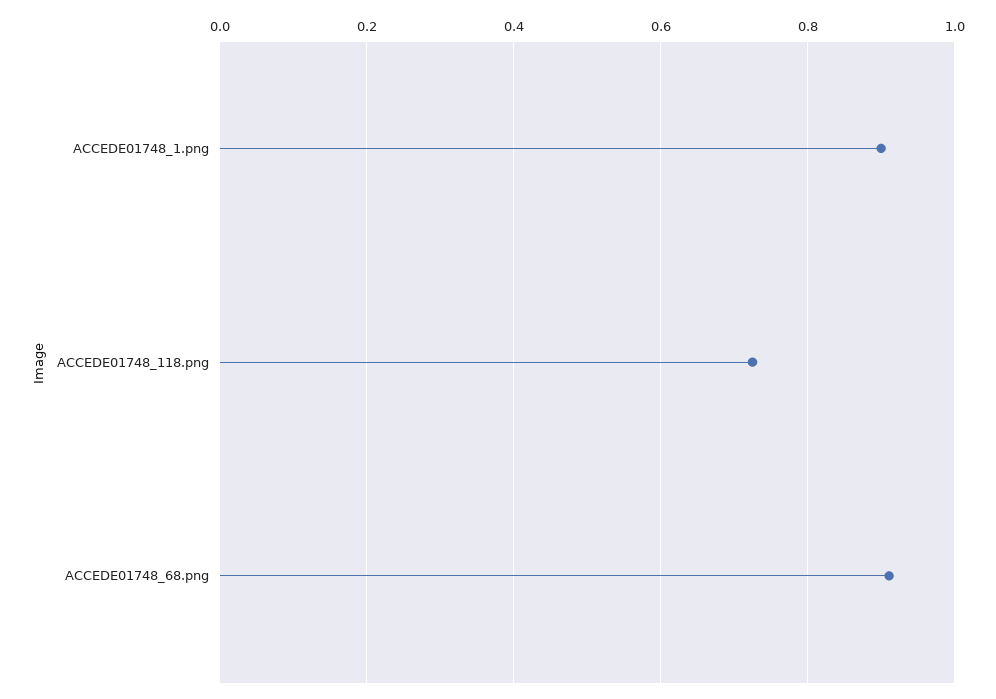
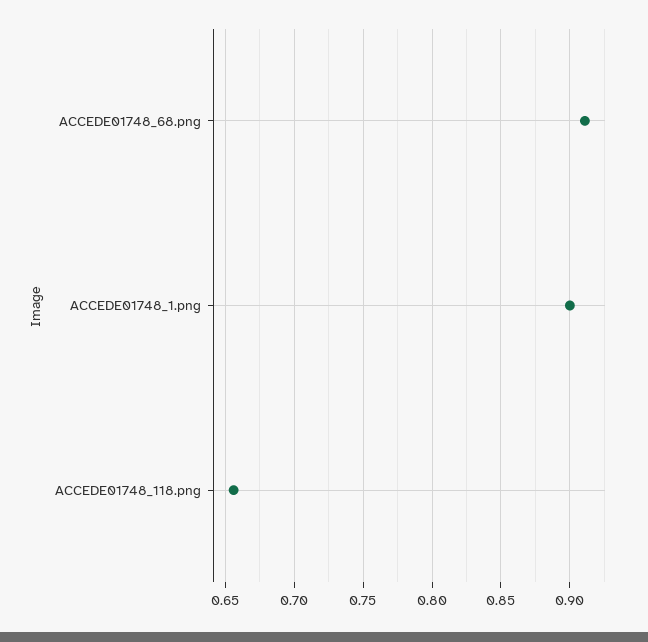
  {
    "ACCEDE01748_1.png": 0.9,
-   "ACCEDE01748_118.png": 0.72,
+   "ACCEDE01748_118.png": 0.655,
    "ACCEDE01748_68.png": 0.91
  }

